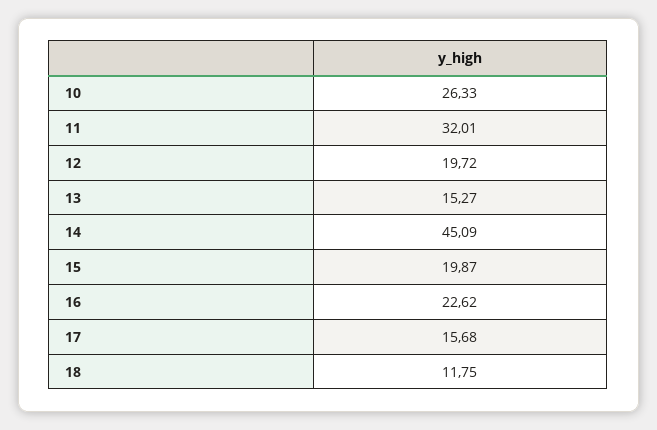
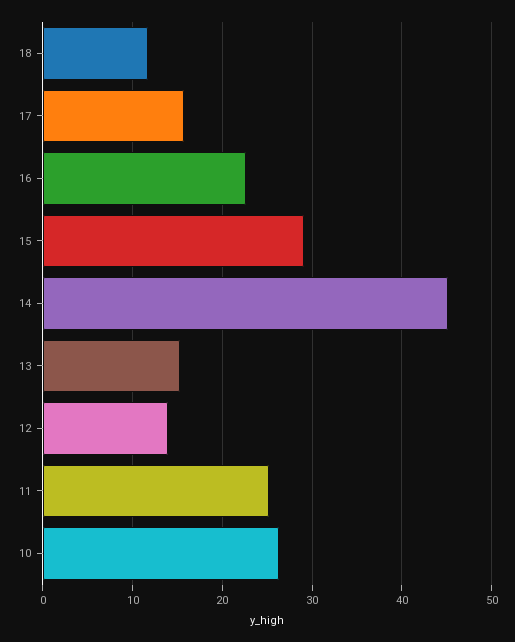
  {
    "10": 26.33,
-   "11": 32.01,
+   "11": 25,
-   "12": 19.72,
+   "12": 14,
    "13": 15.27,
    "14": 45.09,
-   "15": 19.87,
+   "15": 29,
    "16": 22.62,
    "17": 15.68,
    "18": 11.75
  }

